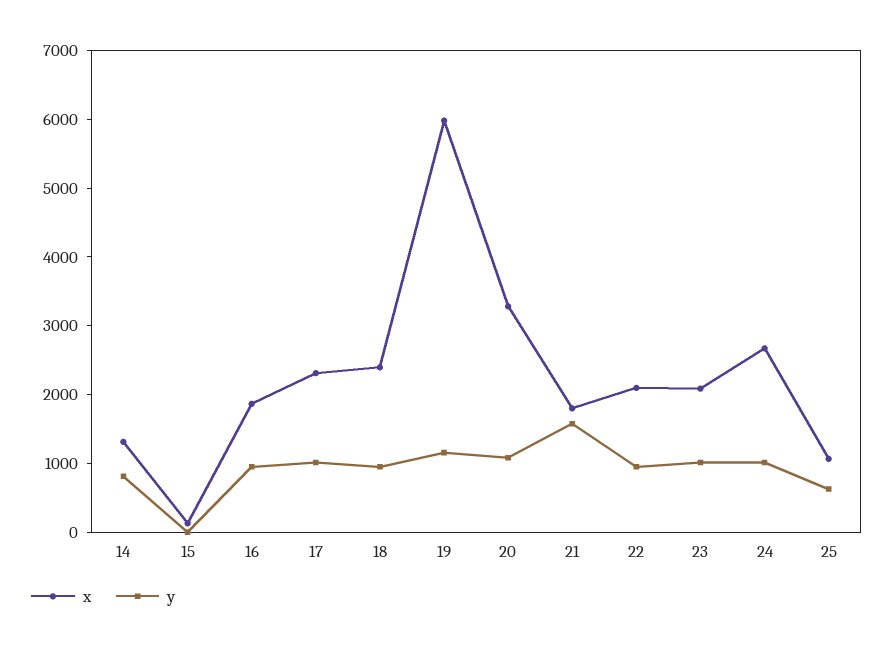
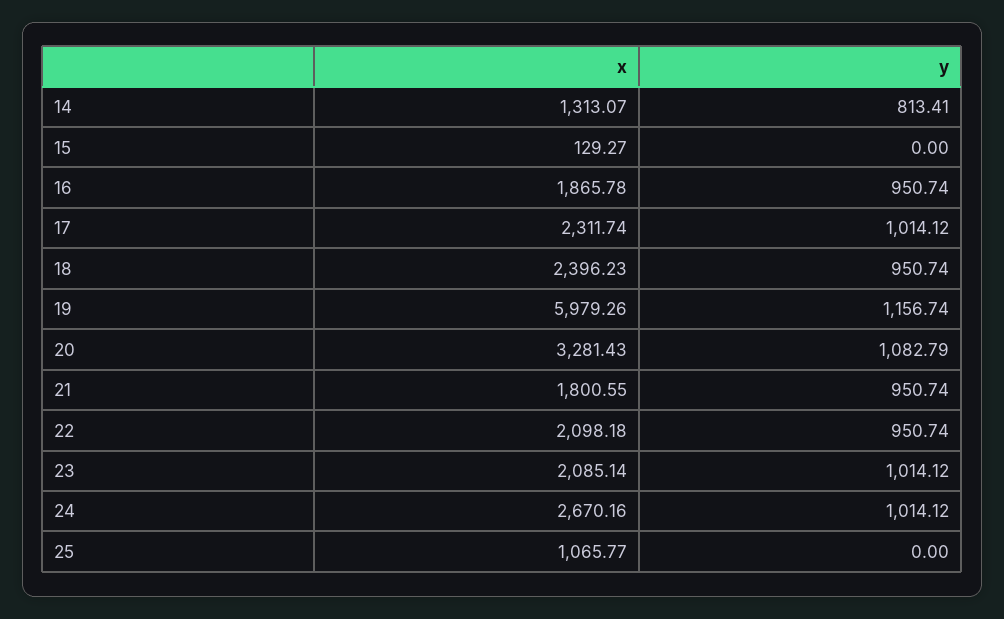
  {
    "x": {
      "14": 1313.07,
      "15": 129.27,
      "16": 1865.78,
      "17": 2311.74,
      "18": 2396.23,
      "19": 5979.26,
      "20": 3281.43,
      "21": 1800.55,
      "22": 2098.18,
      "23": 2085.14,
      "24": 2670.16,
      "25": 1065.77
    },
    "y": {
      "14": 813.41,
      "15": 0,
      "16": 950.74,
      "17": 1014.12,
      "18": 950.74,
      "19": 1156.74,
      "20": 1082.79,
-     "21": 1600,
+     "21": 950.74,
      "22": 950.74,
      "23": 1014.12,
      "24": 1014.12,
-     "25": 600
+     "25": 0
    }
  }

